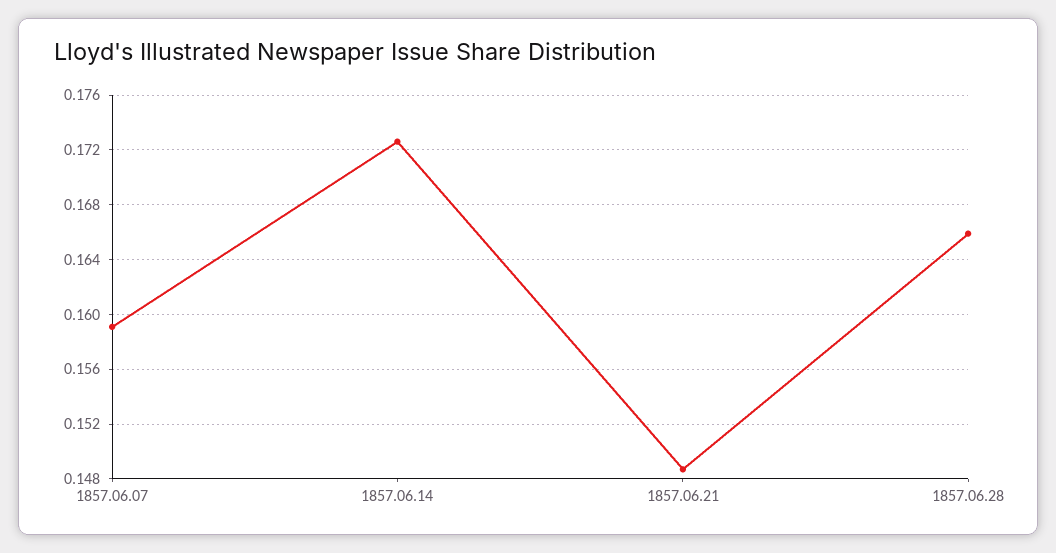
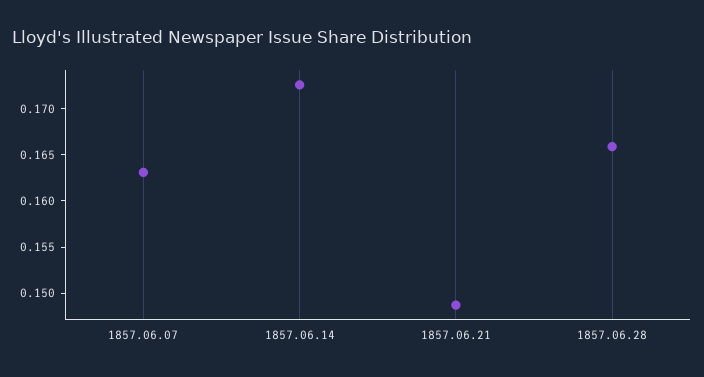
  {
-   "1857.06.07": 0.159,
+   "1857.06.07": 0.163,
    "1857.06.14": 0.1725,
    "1857.06.21": 0.1485,
    "1857.06.28": 0.166
  }

